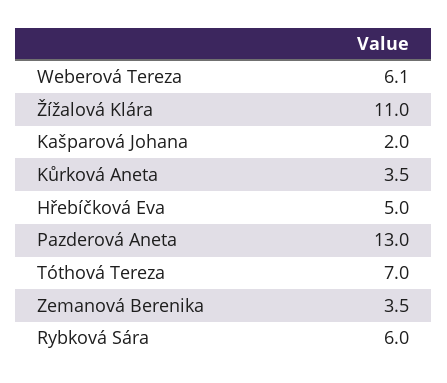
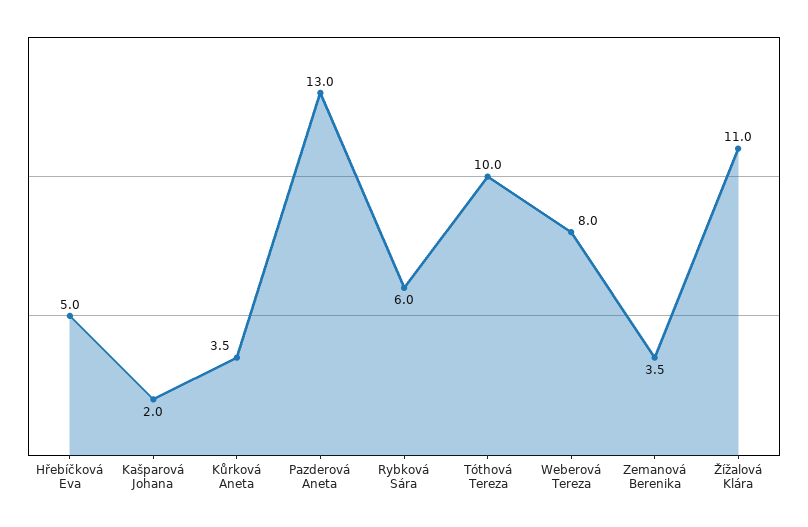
  {
-   "Weberová Tereza": 6.1,
+   "Weberová Tereza": 8,
    "Žížalová Klára": 11,
    "Kašparová Johana": 2,
    "Kůrková Aneta": 3.5,
    "Hřebíčková Eva": 5,
    "Pazderová Aneta": 13,
-   "Tóthová Tereza": 7,
+   "Tóthová Tereza": 10,
    "Zemanová Berenika": 3.5,
    "Rybková Sára": 6
  }

